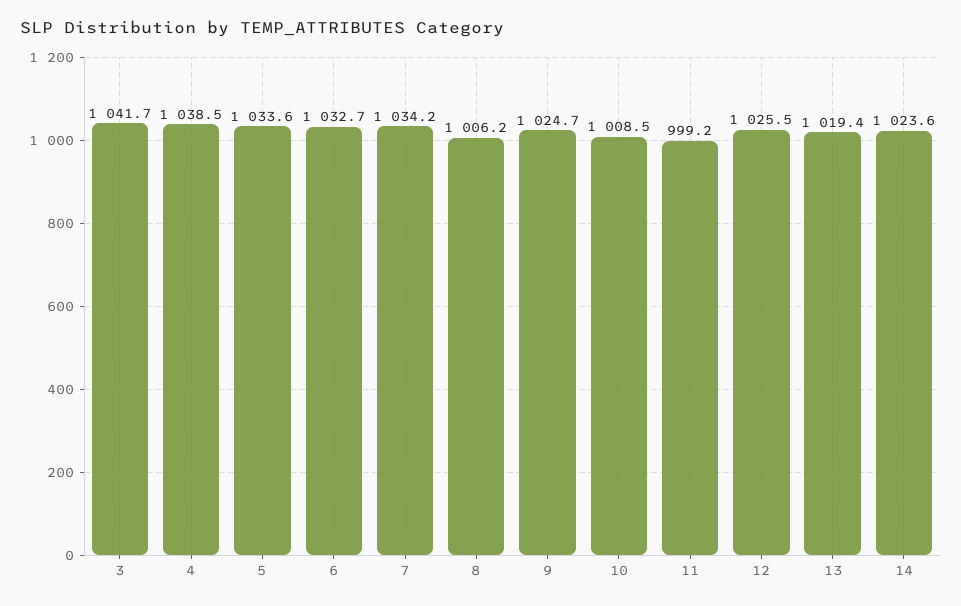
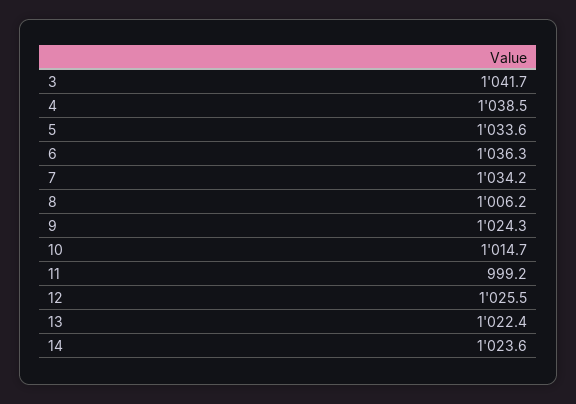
  {
    "3": 1041.7,
    "4": 1038.5,
    "5": 1033.6,
-   "6": 1032.7,
+   "6": 1036.3,
    "7": 1034.2,
    "8": 1006.2,
-   "9": 1024.7,
+   "9": 1024.3,
-   "10": 1008.5,
+   "10": 1014.7,
    "11": 999.2,
    "12": 1025.5,
-   "13": 1019.4,
+   "13": 1022.4,
    "14": 1023.6
  }

